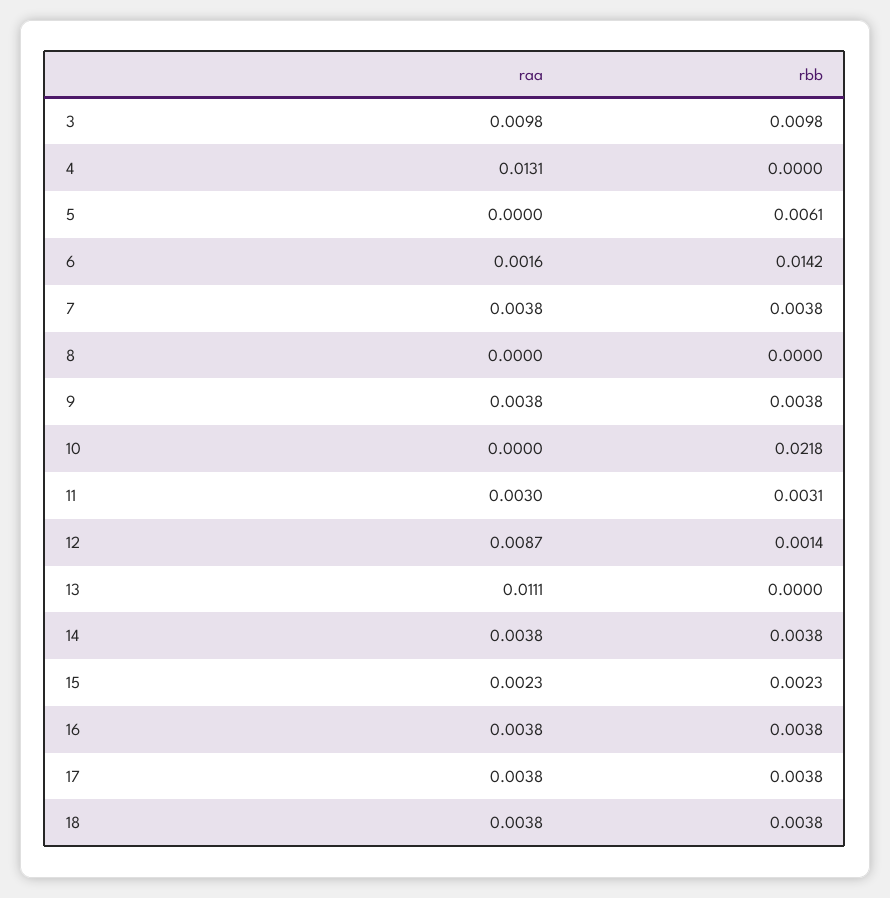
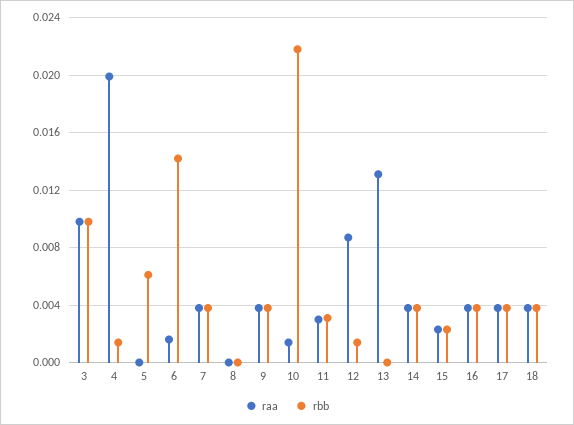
  {
    "raa": {
      "3": 0.0098,
-     "4": 0.0131,
+     "4": 0.02,
      "5": 0,
      "6": 0.0016,
      "7": 0.0038,
      "8": 0,
      "9": 0.0038,
-     "10": 0,
+     "10": 0.0015,
      "11": 0.003,
      "12": 0.0087,
-     "13": 0.0111,
+     "13": 0.013,
      "14": 0.0038,
      "15": 0.0023,
      "16": 0.0038,
      "17": 0.0038,
      "18": 0.0038
    },
    "rbb": {
      "3": 0.0098,
-     "4": 0,
+     "4": 0.0015,
      "5": 0.0061,
      "6": 0.0142,
      "7": 0.0038,
      "8": 0,
      "9": 0.0038,
      "10": 0.0218,
      "11": 0.0031,
      "12": 0.0014,
      "13": 0,
      "14": 0.0038,
      "15": 0.0023,
      "16": 0.0038,
      "17": 0.0038,
      "18": 0.0038
    }
  }

